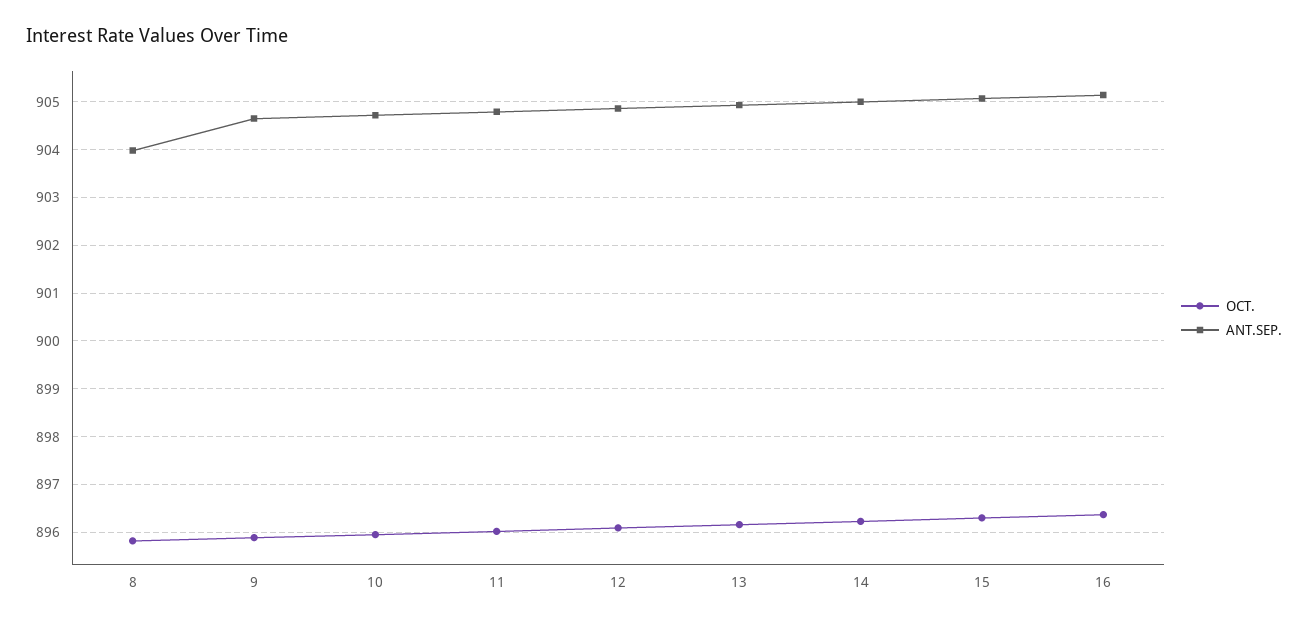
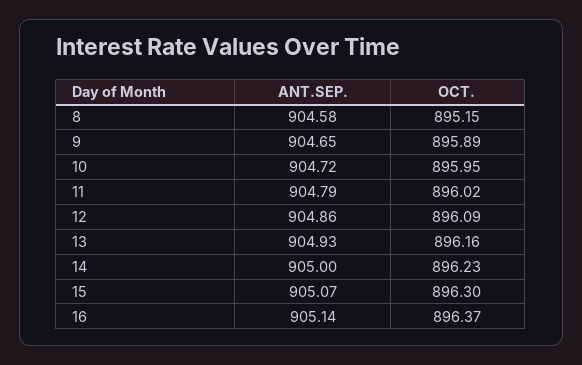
  {
    "OCT.": {
-     "8": 895.8,
+     "8": 895.15,
      "9": 895.89,
      "10": 895.95,
      "11": 896.02,
      "12": 896.09,
      "13": 896.16,
      "14": 896.23,
      "15": 896.3,
      "16": 896.37
    },
    "ANT.SEP.": {
-     "8": 904,
+     "8": 904.58,
      "9": 904.65,
      "10": 904.72,
      "11": 904.79,
      "12": 904.86,
      "13": 904.93,
      "14": 905,
      "15": 905.07,
      "16": 905.14
    }
  }

